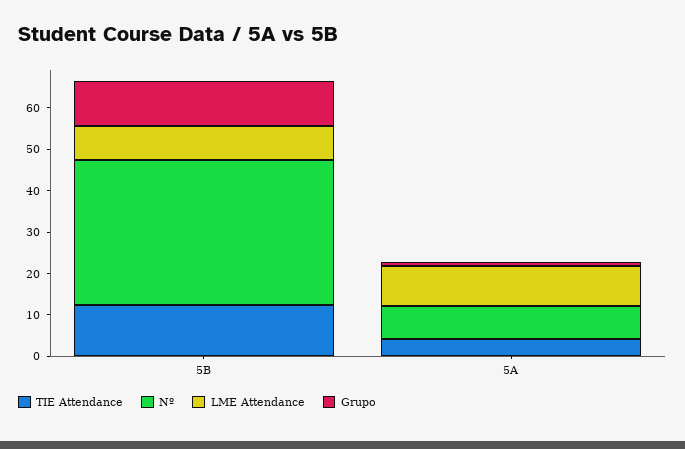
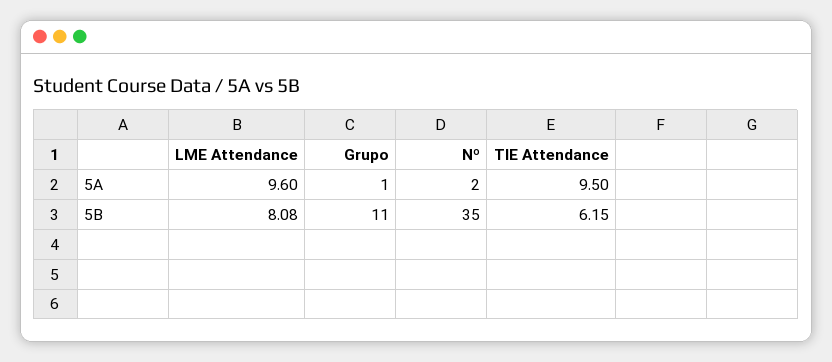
  {
    "TIE Attendance": {
-     "5B": 12,
+     "5B": 6.15,
-     "5A": 4
+     "5A": 9.5
    },
    "Nº": {
      "5B": 35,
-     "5A": 8
+     "5A": 2
    },
    "LME Attendance": {
      "5B": 8.08,
      "5A": 9.6
    },
    "Grupo": {
      "5B": 11,
      "5A": 1
    }
  }

